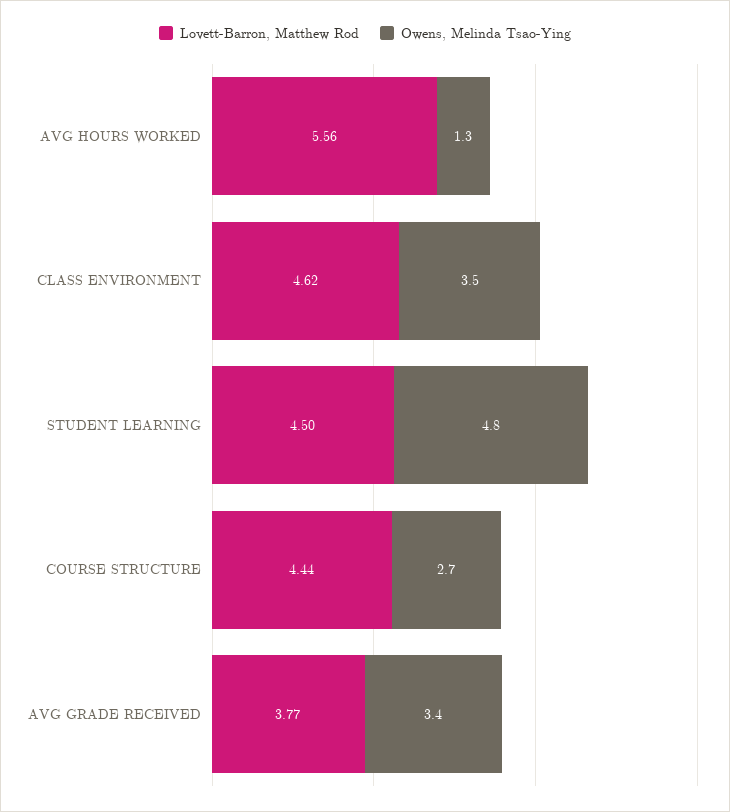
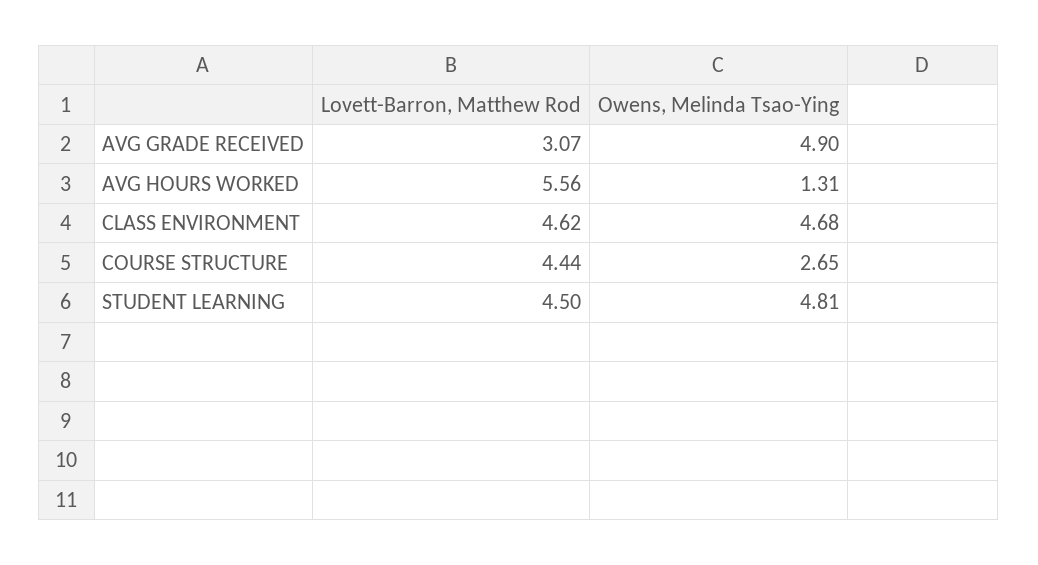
  {
    "Lovett-Barron, Matthew Rod": {
      "AVG HOURS WORKED": 5.56,
      "CLASS ENVIRONMENT": 4.62,
      "STUDENT LEARNING": 4.5,
      "COURSE STRUCTURE": 4.44,
-     "AVG GRADE RECEIVED": 3.77
+     "AVG GRADE RECEIVED": 3.07
    },
    "Owens, Melinda Tsao-Ying": {
      "AVG HOURS WORKED": 1.31,
-     "CLASS ENVIRONMENT": 3.5,
+     "CLASS ENVIRONMENT": 4.68,
      "STUDENT LEARNING": 4.81,
      "COURSE STRUCTURE": 2.65,
-     "AVG GRADE RECEIVED": 3.4
+     "AVG GRADE RECEIVED": 4.9
    }
  }

